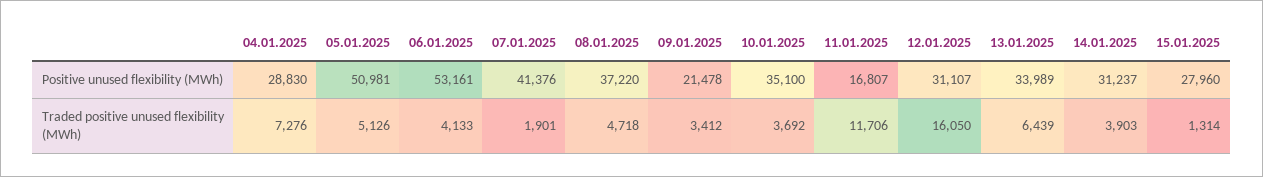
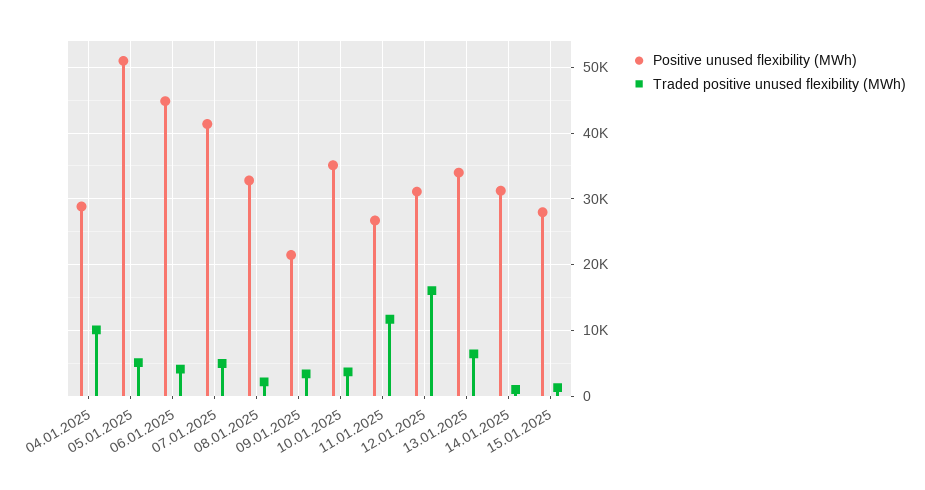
  {
    "Positive unused flexibility (MWh)": {
      "04.01.2025": 28830,
      "05.01.2025": 50981,
-     "06.01.2025": 53161,
+     "06.01.2025": 45000,
      "07.01.2025": 41376,
-     "08.01.2025": 37220,
+     "08.01.2025": 33000,
      "09.01.2025": 21478,
      "10.01.2025": 35100,
-     "11.01.2025": 16807,
+     "11.01.2025": 27000,
      "12.01.2025": 31107,
      "13.01.2025": 33989,
      "14.01.2025": 31237,
      "15.01.2025": 27960
    },
    "Traded positive unused flexibility (MWh)": {
-     "04.01.2025": 7276,
+     "04.01.2025": 10000,
      "05.01.2025": 5126,
      "06.01.2025": 4133,
-     "07.01.2025": 1901,
+     "07.01.2025": 5000,
-     "08.01.2025": 4718,
+     "08.01.2025": 2000,
      "09.01.2025": 3412,
      "10.01.2025": 3692,
      "11.01.2025": 11706,
      "12.01.2025": 16050,
      "13.01.2025": 6439,
-     "14.01.2025": 3903,
+     "14.01.2025": 1000,
      "15.01.2025": 1314
    }
  }

